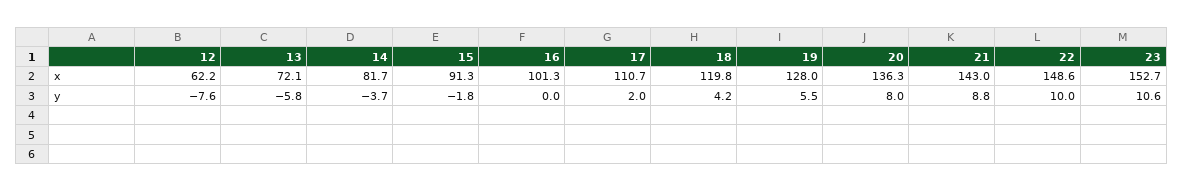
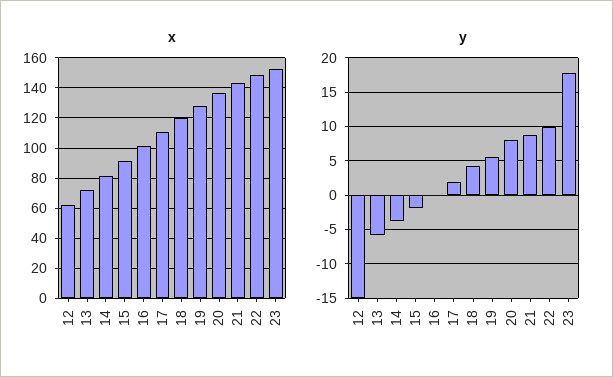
  {
    "x": {
      "12": 62.2,
      "13": 72.1,
      "14": 81.7,
      "15": 91.3,
      "16": 101.3,
      "17": 110.7,
      "18": 119.8,
      "19": 128,
      "20": 136.3,
      "21": 143,
      "22": 148.6,
      "23": 152.7
    },
    "y": {
-     "12": -7.6,
+     "12": -15,
      "13": -5.8,
      "14": -3.7,
      "15": -1.8,
      "16": 0,
      "17": 2,
      "18": 4.2,
      "19": 5.5,
      "20": 8,
      "21": 8.8,
      "22": 10,
-     "23": 10.6
+     "23": 18
    }
  }

